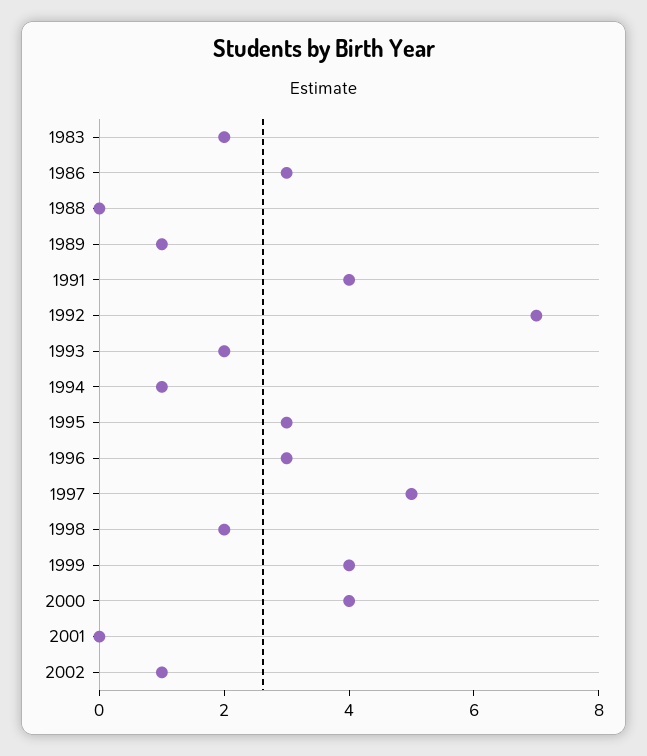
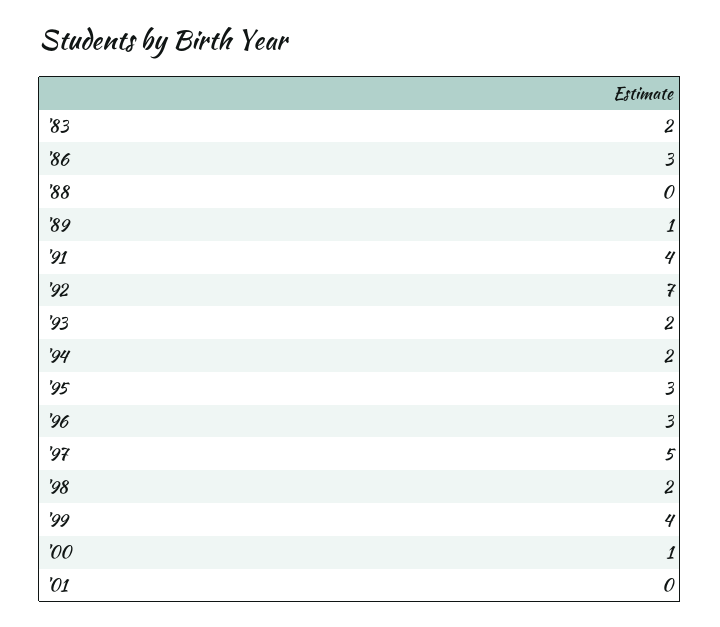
  {
    "1983": 2,
    "1986": 3,
    "1988": 0,
    "1989": 1,
    "1991": 4,
    "1992": 7,
    "1993": 2,
-   "1994": 1,
+   "1994": 2,
    "1995": 3,
    "1996": 3,
    "1997": 5,
    "1998": 2,
    "1999": 4,
-   "2000": 4,
+   "2000": 1,
-   "2001": 0,
+   "2001": 0
-   "2002": 1
  }

